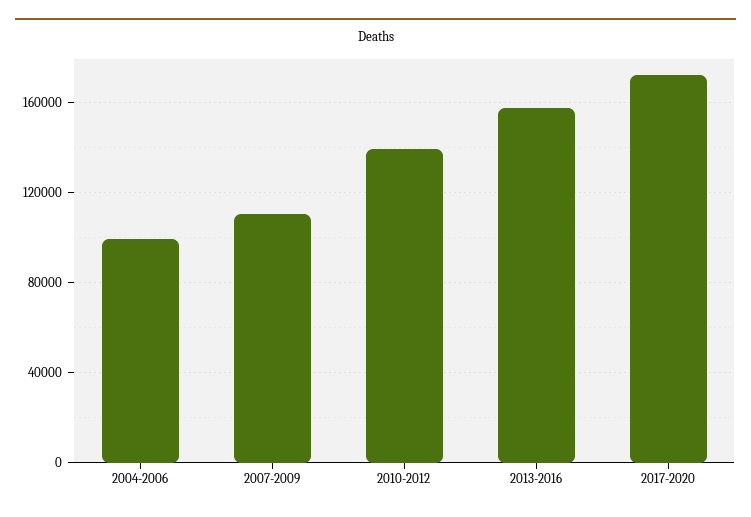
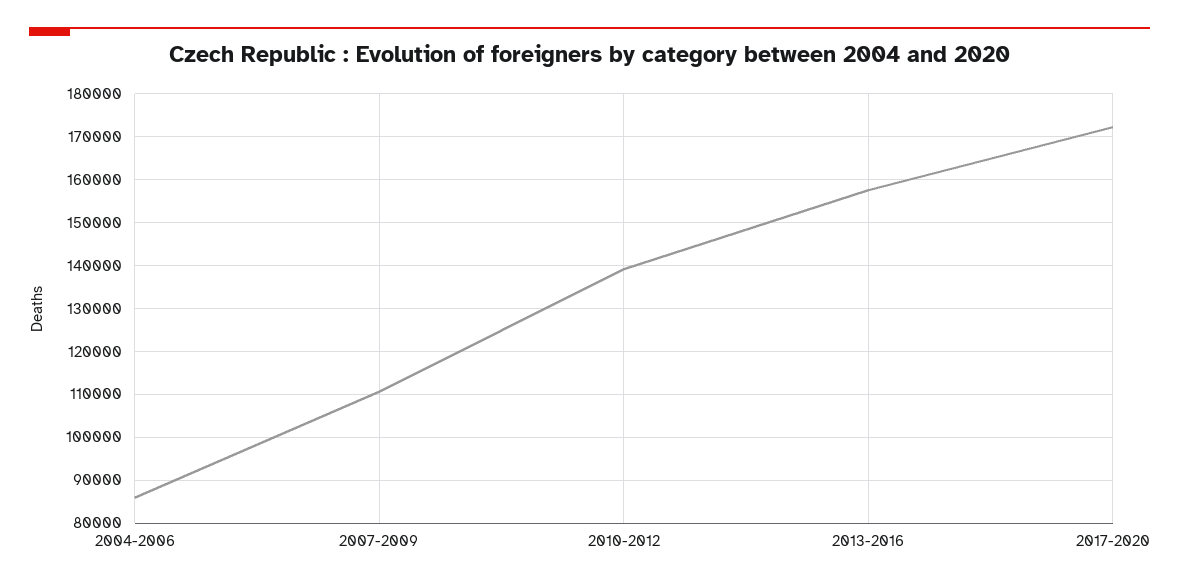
  {
-   "2004-2006": 100000,
+   "2004-2006": 86000,
    "2007-2009": 110000,
    "2010-2012": 140000,
    "2013-2016": 158000,
    "2017-2020": 172000
  }

